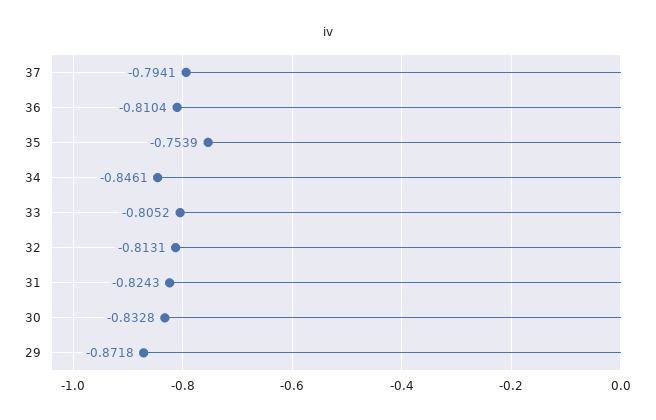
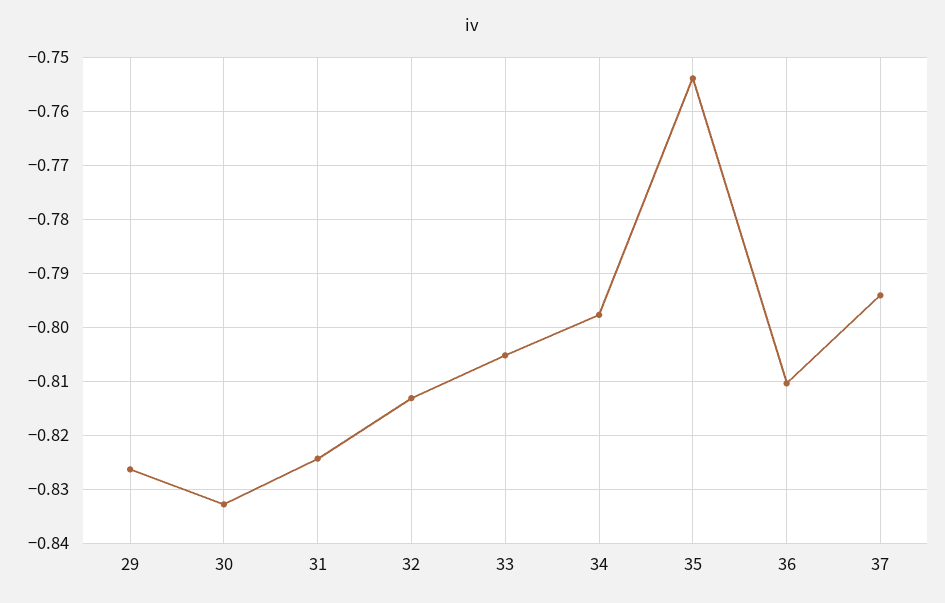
  {
    "37": -0.7941,
    "36": -0.8104,
    "35": -0.7539,
-   "34": -0.8461,
+   "34": -0.798,
    "33": -0.8052,
    "32": -0.8131,
    "31": -0.8243,
    "30": -0.8328,
-   "29": -0.8718
+   "29": -0.826
  }

